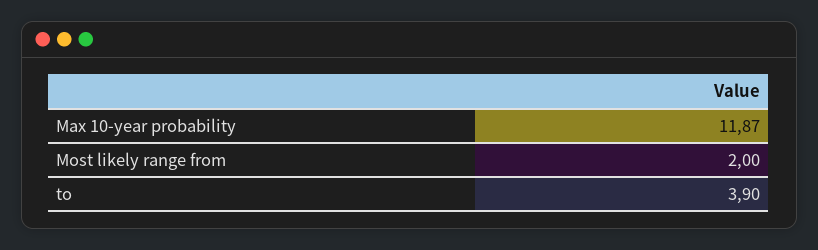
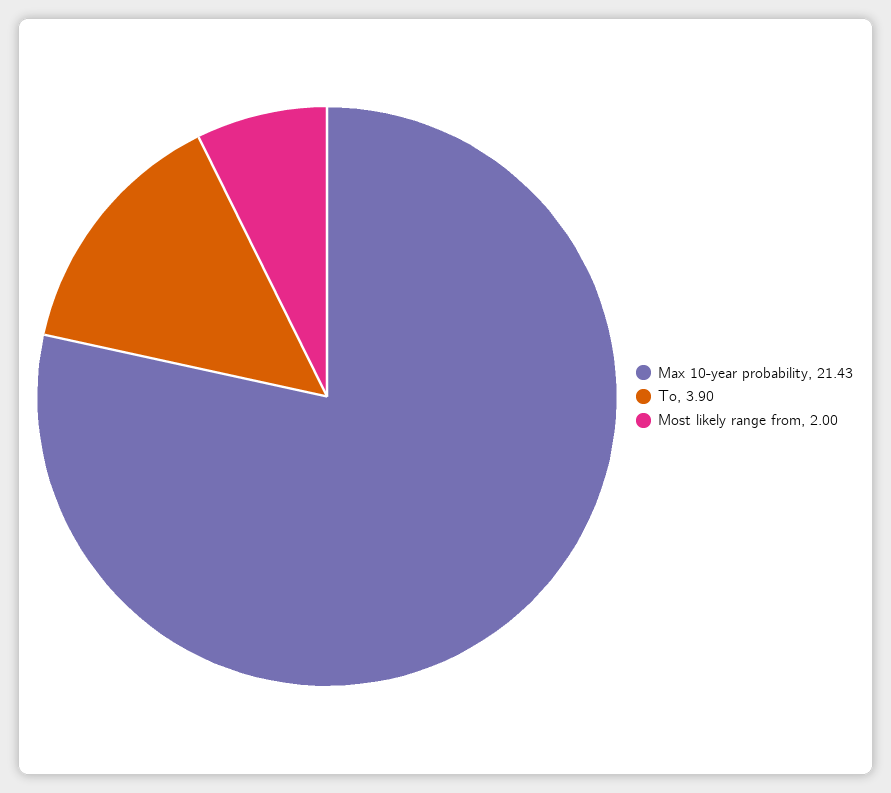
  {
-   "Max 10-year probability": 11.87,
+   "Max 10-year probability": 21.43,
    "Most likely range from": 2,
    "to": 3.9
  }

